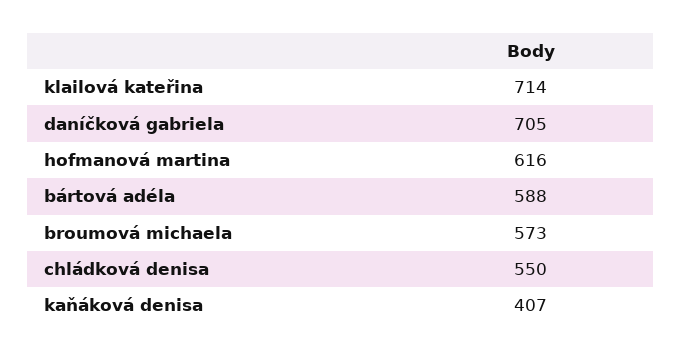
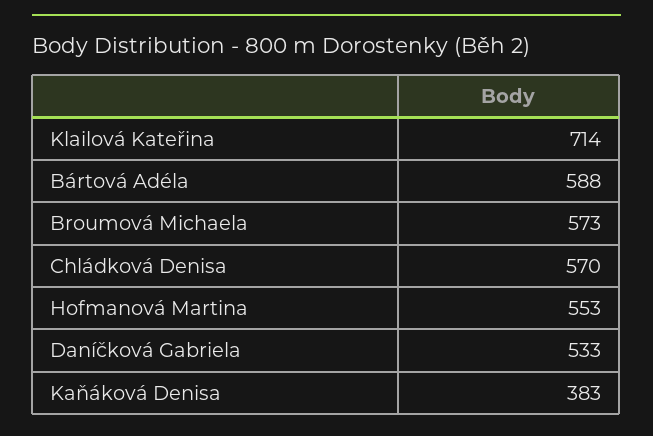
  {
    "klailová kateřina": 714,
-   "daníčková gabriela": 705,
+   "daníčková gabriela": 533,
-   "hofmanová martina": 616,
+   "hofmanová martina": 553,
    "bártová adéla": 588,
    "broumová michaela": 573,
-   "chládková denisa": 550,
+   "chládková denisa": 570,
-   "kaňáková denisa": 407
+   "kaňáková denisa": 383
  }

